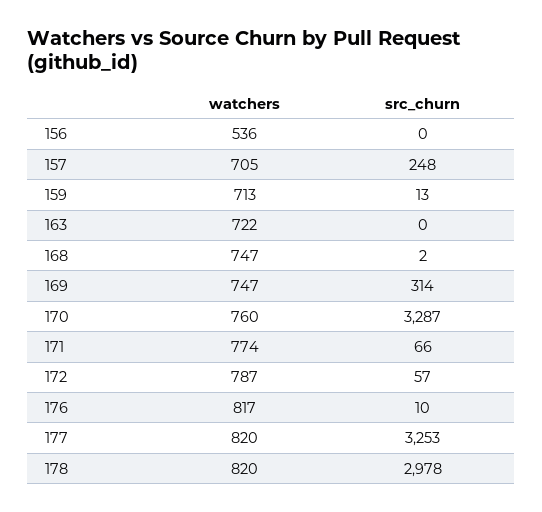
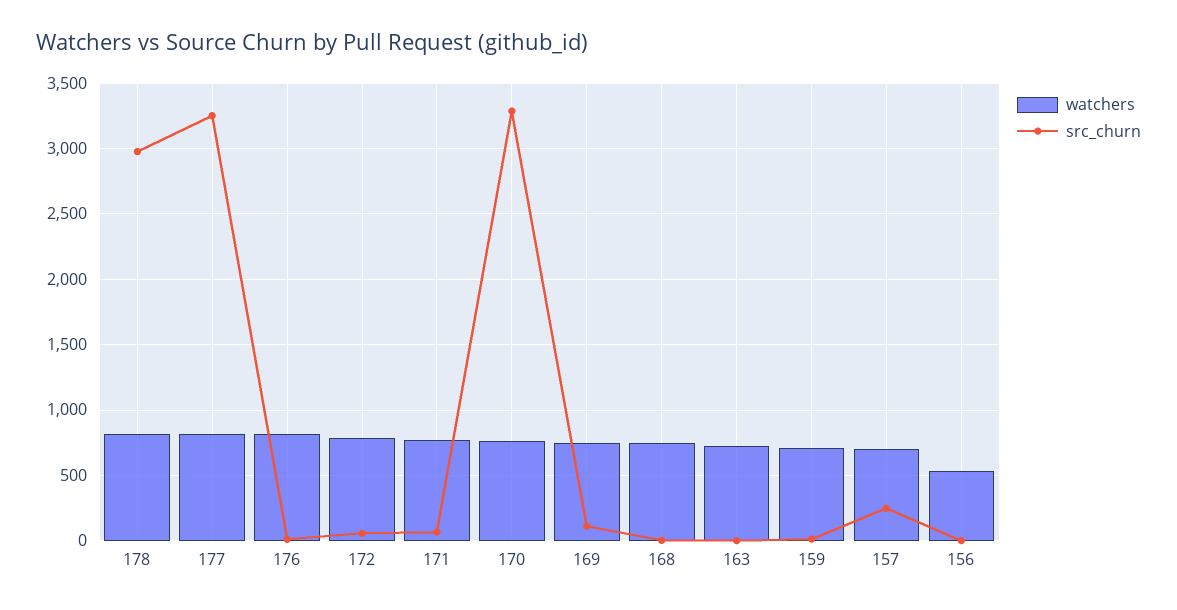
  {
    "watchers": {
      "156": 536,
      "157": 705,
      "159": 713,
      "163": 722,
      "168": 747,
      "169": 747,
      "170": 760,
      "171": 774,
      "172": 787,
      "176": 817,
      "177": 820,
      "178": 820
    },
    "src_churn": {
      "156": 0,
      "157": 248,
      "159": 13,
      "163": 0,
      "168": 2,
-     "169": 314,
+     "169": 100,
      "170": 3287,
      "171": 66,
      "172": 57,
      "176": 10,
      "177": 3253,
      "178": 2978
    }
  }

